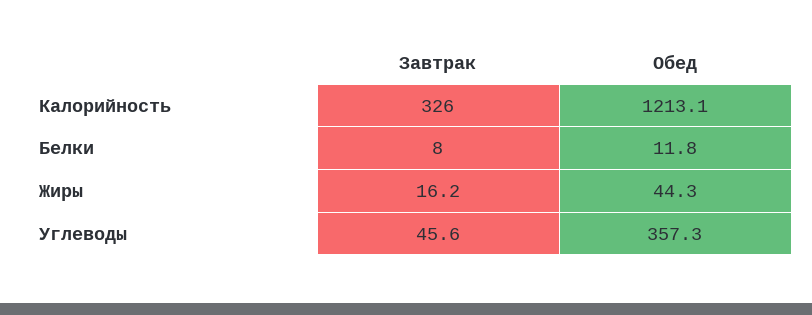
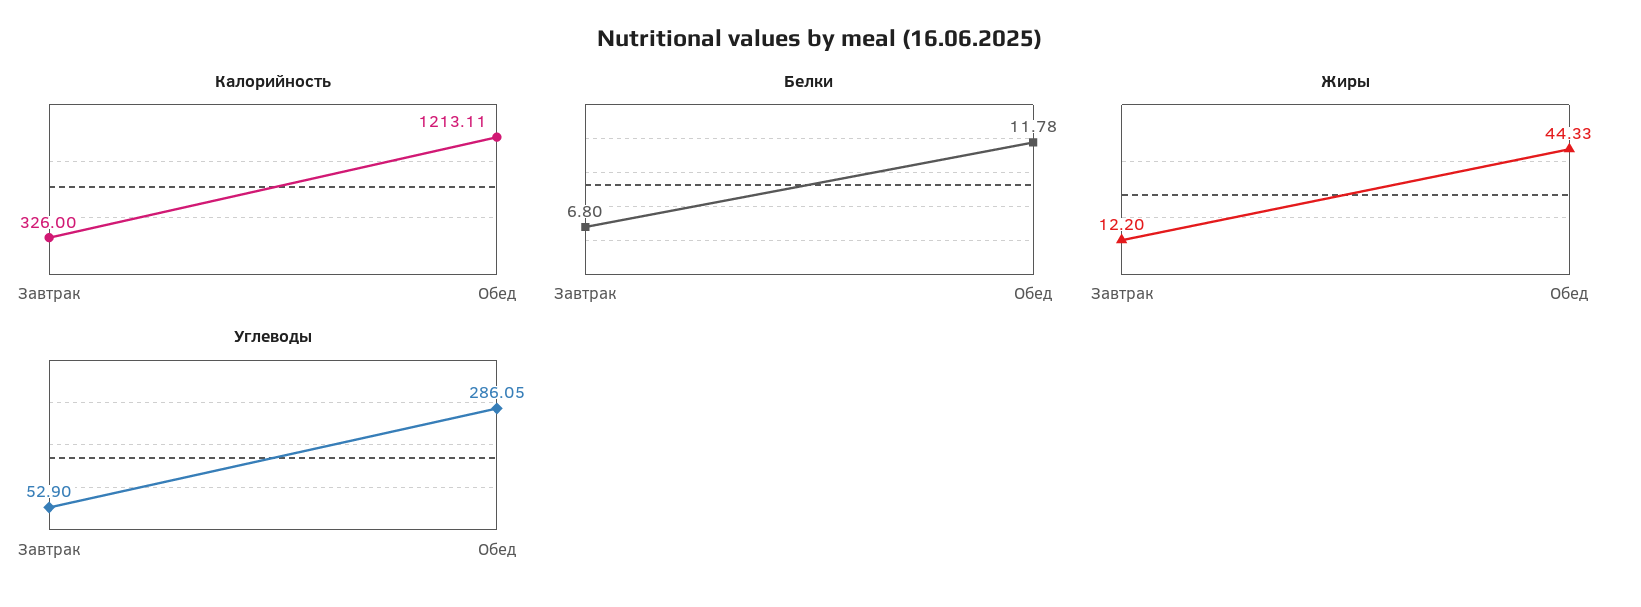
  {
    "Калорийность": {
      "Завтрак": 326,
      "Обед": 1213.11
    },
    "Белки": {
-     "Завтрак": 8,
+     "Завтрак": 6.8,
      "Обед": 11.78
    },
    "Жиры": {
-     "Завтрак": 16.2,
+     "Завтрак": 12.2,
      "Обед": 44.33
    },
    "Углеводы": {
-     "Завтрак": 45.6,
+     "Завтрак": 52.9,
-     "Обед": 357.3
+     "Обед": 286.05
    }
  }

